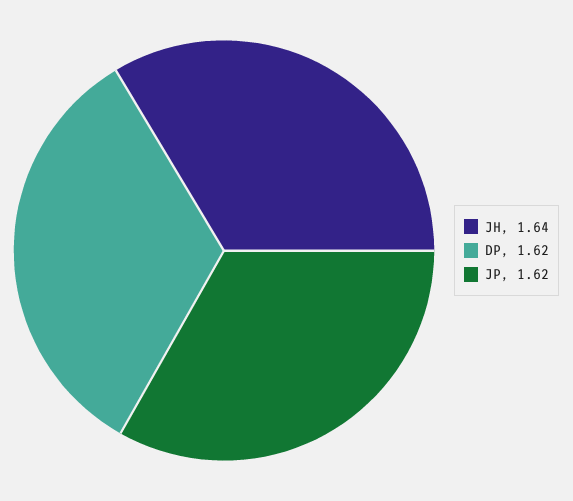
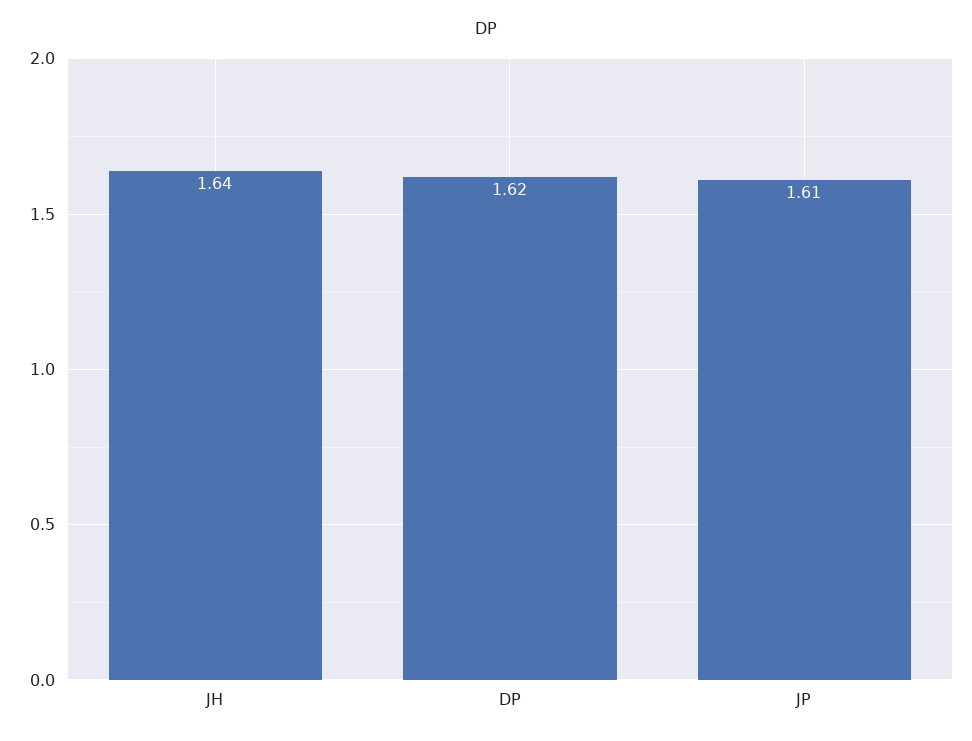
  {
    "JH": 1.64,
    "DP": 1.62,
-   "JP": 1.62
+   "JP": 1.61
  }

